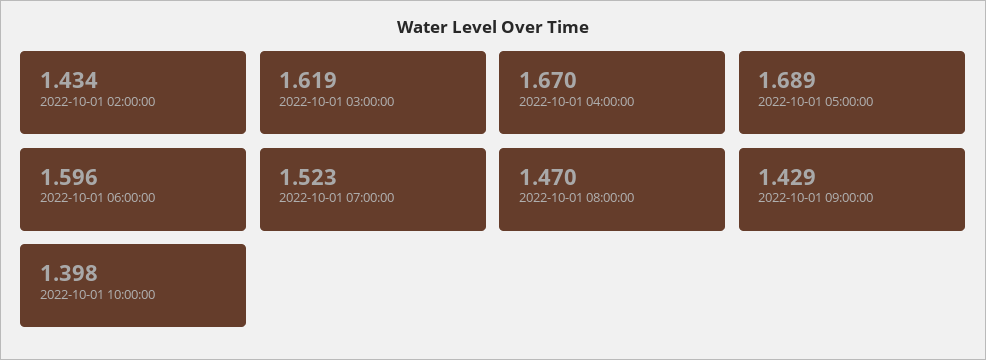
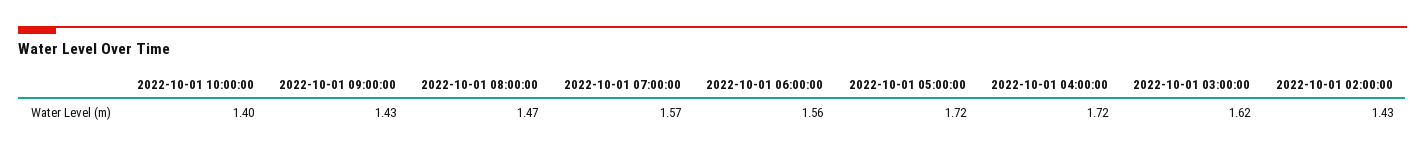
  {
    "2022-10-01 02:00:00": 1.434,
    "2022-10-01 03:00:00": 1.619,
-   "2022-10-01 04:00:00": 1.67,
+   "2022-10-01 04:00:00": 1.72,
-   "2022-10-01 05:00:00": 1.689,
+   "2022-10-01 05:00:00": 1.72,
-   "2022-10-01 06:00:00": 1.596,
+   "2022-10-01 06:00:00": 1.56,
-   "2022-10-01 07:00:00": 1.523,
+   "2022-10-01 07:00:00": 1.57,
    "2022-10-01 08:00:00": 1.47,
    "2022-10-01 09:00:00": 1.429,
    "2022-10-01 10:00:00": 1.398
  }

